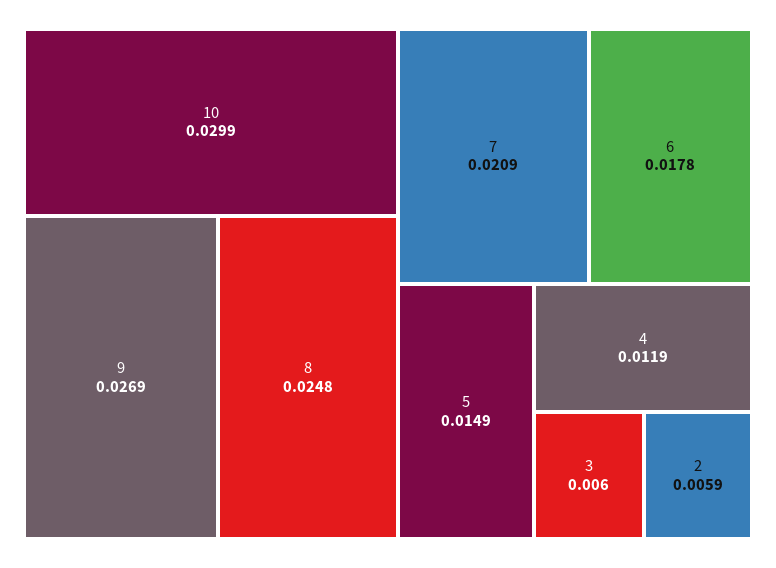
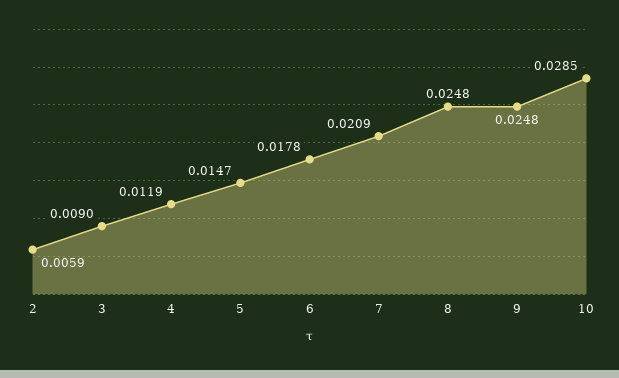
  {
-   "10": 0.0299,
+   "10": 0.0285,
-   "9": 0.0269,
+   "9": 0.0248,
    "8": 0.0248,
    "7": 0.0209,
    "6": 0.0178,
-   "5": 0.0149,
+   "5": 0.0147,
    "4": 0.0119,
-   "3": 0.006,
+   "3": 0.009,
    "2": 0.0059
  }

